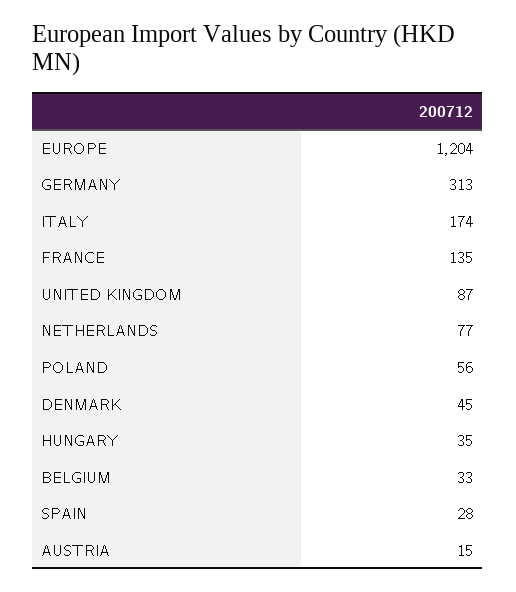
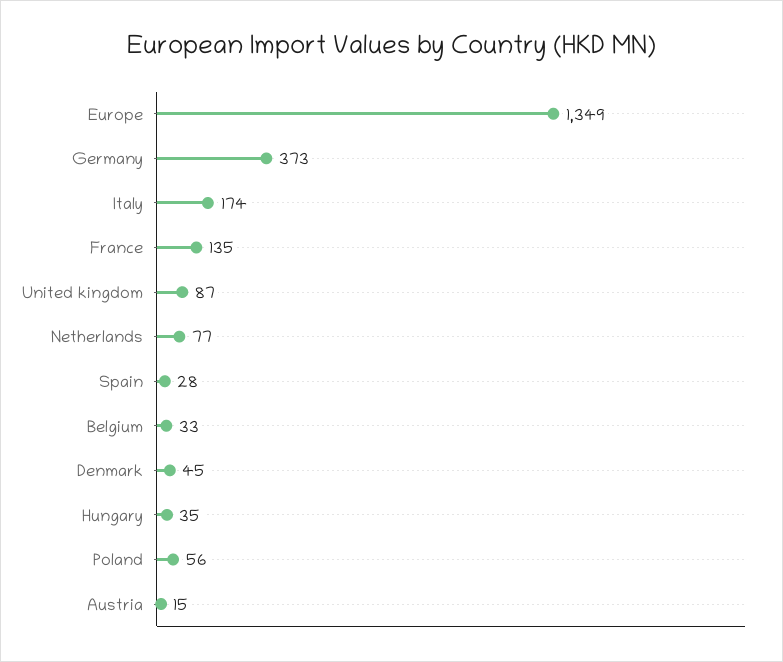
  {
-   "EUROPE": 1204,
+   "EUROPE": 1349,
-   "GERMANY": 313,
+   "GERMANY": 373,
    "ITALY": 174,
    "FRANCE": 135,
    "UNITED KINGDOM": 87,
    "NETHERLANDS": 77,
    "POLAND": 56,
    "DENMARK": 45,
    "HUNGARY": 35,
    "BELGIUM": 33,
    "SPAIN": 28,
    "AUSTRIA": 15
  }

